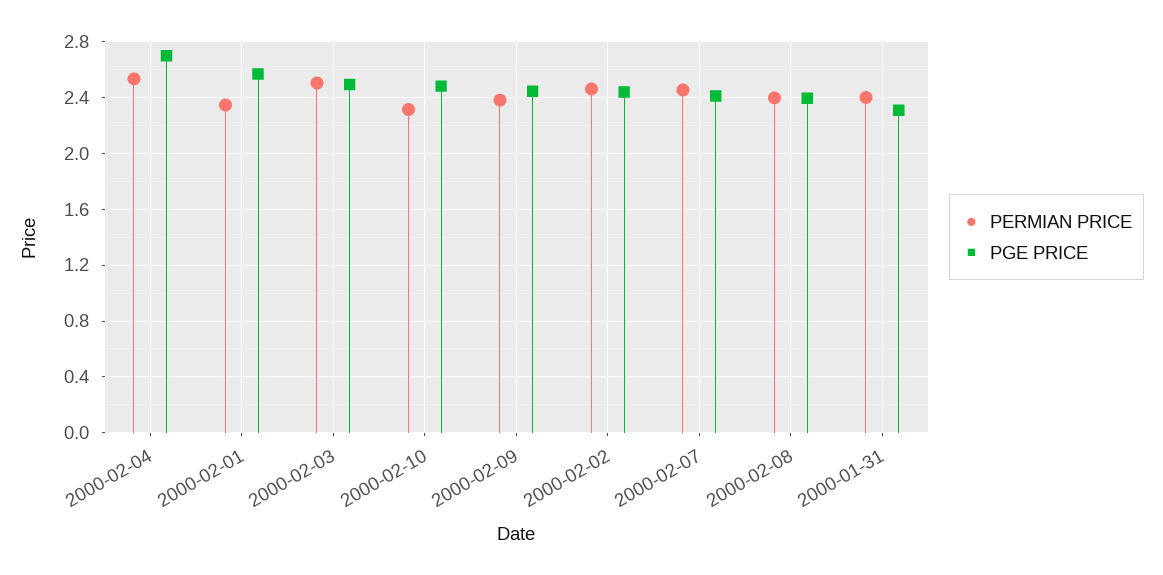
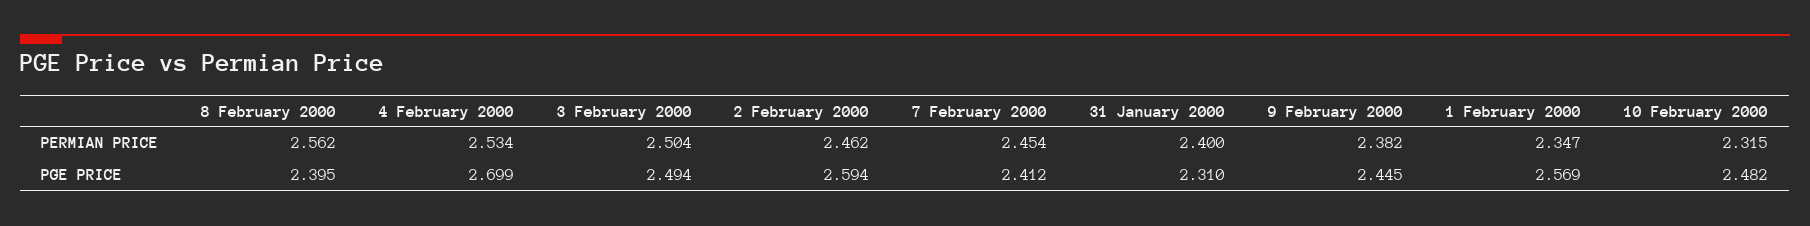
  {
    "PERMIAN PRICE": {
      "2000-02-04": 2.534,
      "2000-02-01": 2.347,
      "2000-02-03": 2.504,
      "2000-02-10": 2.315,
      "2000-02-09": 2.382,
      "2000-02-02": 2.462,
      "2000-02-07": 2.454,
-     "2000-02-08": 2.4,
+     "2000-02-08": 2.562,
      "2000-01-31": 2.4
    },
    "PGE PRICE": {
      "2000-02-04": 2.699,
      "2000-02-01": 2.569,
      "2000-02-03": 2.494,
      "2000-02-10": 2.482,
      "2000-02-09": 2.445,
-     "2000-02-02": 2.45,
+     "2000-02-02": 2.594,
      "2000-02-07": 2.412,
      "2000-02-08": 2.395,
      "2000-01-31": 2.31
    }
  }

